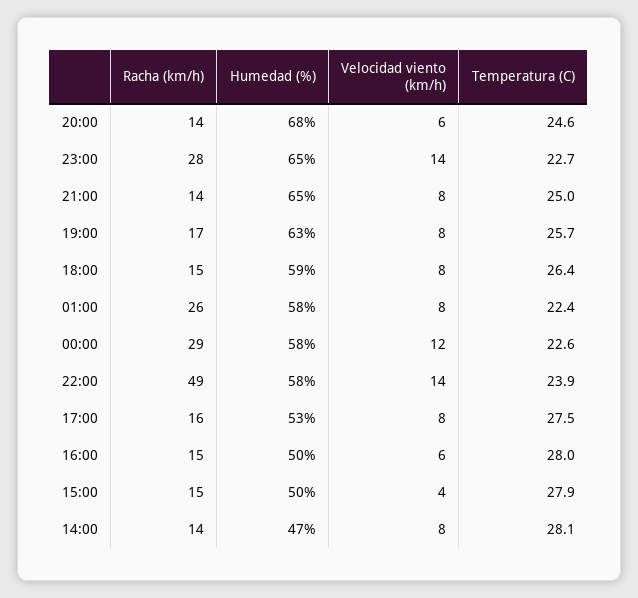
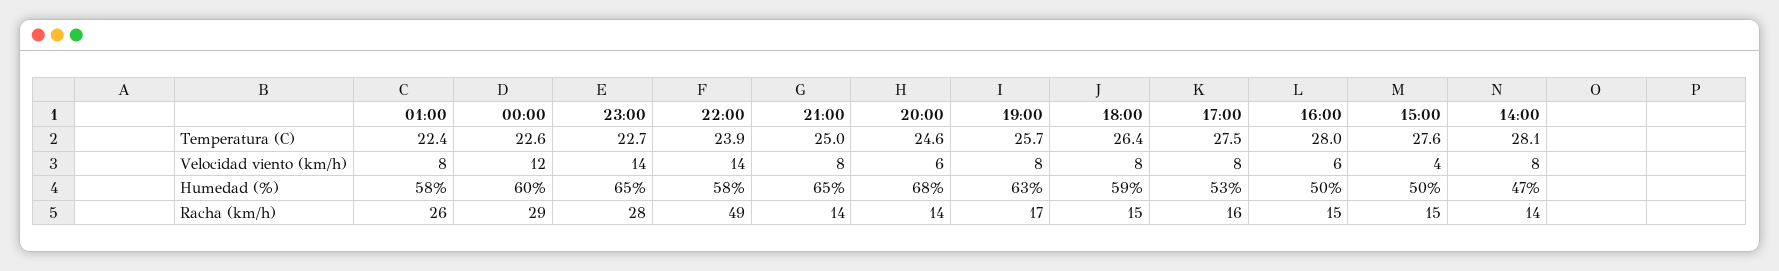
  {
    "Racha (km/h)": {
      "20:00": 14,
      "23:00": 28,
      "21:00": 14,
      "19:00": 17,
      "18:00": 15,
      "01:00": 26,
      "00:00": 29,
      "22:00": 49,
      "17:00": 16,
      "16:00": 15,
      "15:00": 15,
      "14:00": 14
    },
    "Humedad (%)": {
      "20:00": 68,
      "23:00": 65,
      "21:00": 65,
      "19:00": 63,
      "18:00": 59,
      "01:00": 58,
-     "00:00": 58,
+     "00:00": 60,
      "22:00": 58,
      "17:00": 53,
      "16:00": 50,
      "15:00": 50,
      "14:00": 47
    },
    "Velocidad viento (km/h)": {
      "20:00": 6,
      "23:00": 14,
      "21:00": 8,
      "19:00": 8,
      "18:00": 8,
      "01:00": 8,
      "00:00": 12,
      "22:00": 14,
      "17:00": 8,
      "16:00": 6,
      "15:00": 4,
      "14:00": 8
    },
    "Temperatura (C)": {
      "20:00": 24.6,
      "23:00": 22.7,
      "21:00": 25,
      "19:00": 25.7,
      "18:00": 26.4,
      "01:00": 22.4,
      "00:00": 22.6,
      "22:00": 23.9,
      "17:00": 27.5,
      "16:00": 28,
-     "15:00": 27.9,
+     "15:00": 27.6,
      "14:00": 28.1
    }
  }

